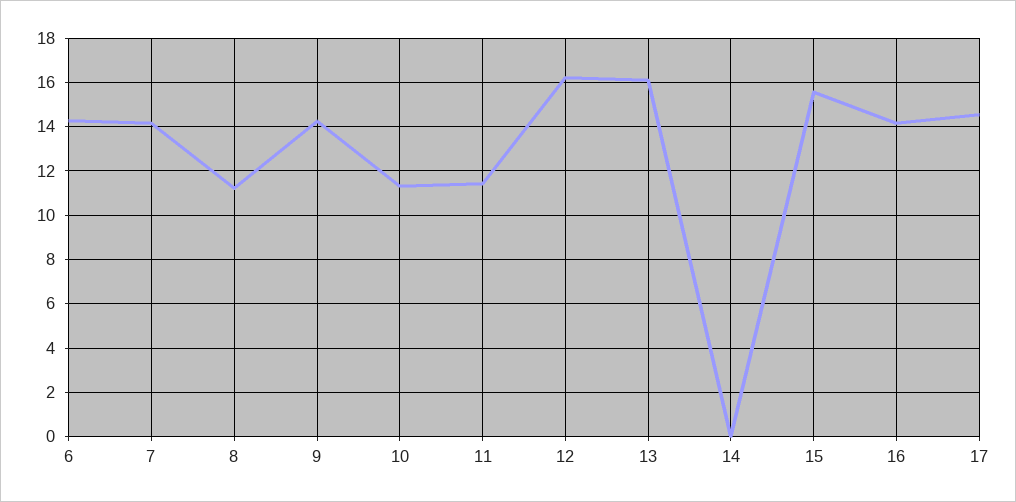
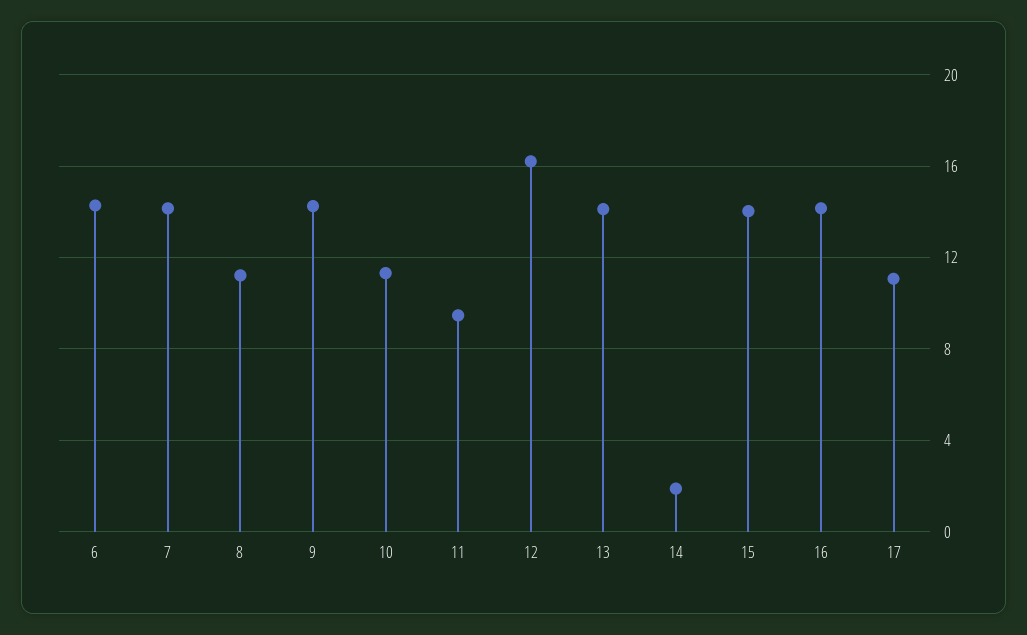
  {
    "6": 14.5,
    "7": 14,
    "8": 11,
    "9": 14.5,
    "10": 11.5,
-   "11": 11.5,
+   "11": 9.5,
    "12": 16,
-   "13": 16,
+   "13": 14,
-   "14": 0,
+   "14": 2,
-   "15": 15.5,
+   "15": 14,
    "16": 14,
-   "17": 14.5
+   "17": 11
  }

